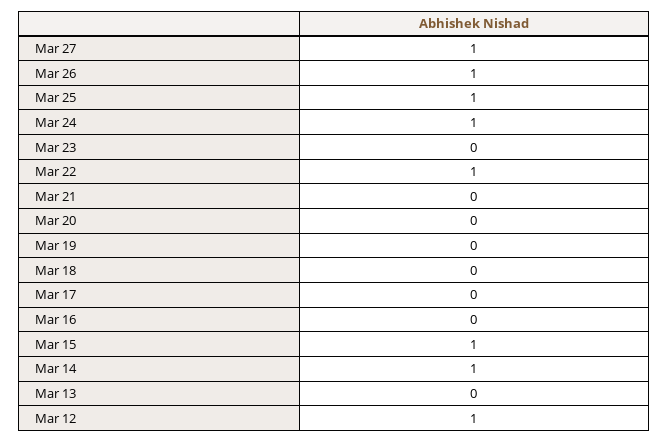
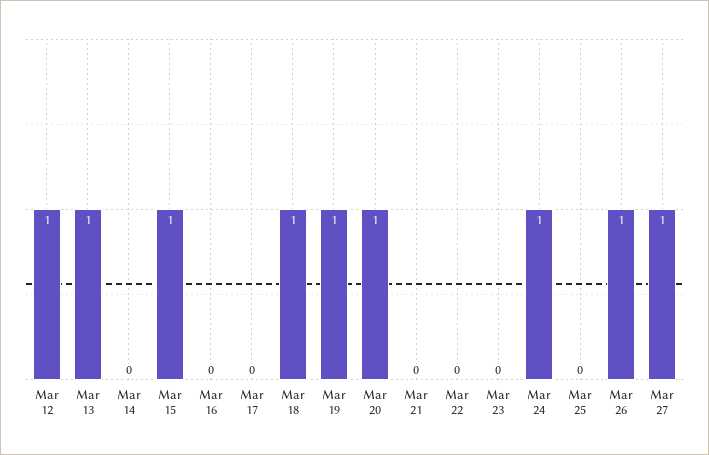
  {
    "Mar 27": 1,
    "Mar 26": 1,
-   "Mar 25": 1,
+   "Mar 25": 0,
    "Mar 24": 1,
    "Mar 23": 0,
-   "Mar 22": 1,
+   "Mar 22": 0,
    "Mar 21": 0,
-   "Mar 20": 0,
+   "Mar 20": 1,
-   "Mar 19": 0,
+   "Mar 19": 1,
-   "Mar 18": 0,
+   "Mar 18": 1,
    "Mar 17": 0,
    "Mar 16": 0,
    "Mar 15": 1,
-   "Mar 14": 1,
+   "Mar 14": 0,
-   "Mar 13": 0,
+   "Mar 13": 1,
    "Mar 12": 1
  }

